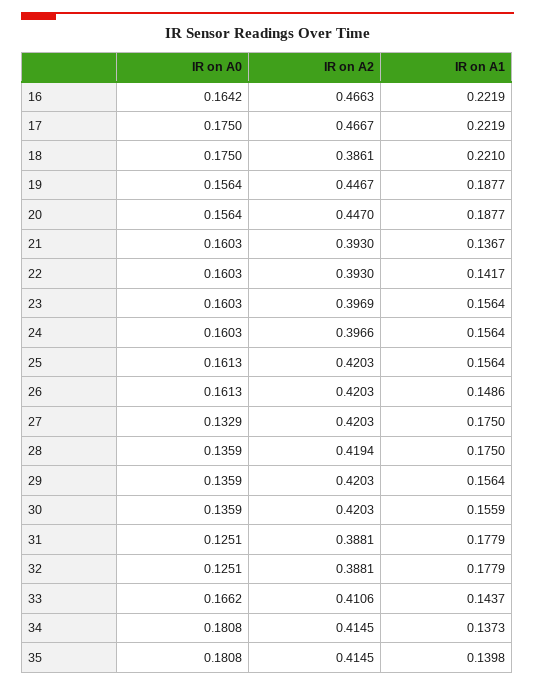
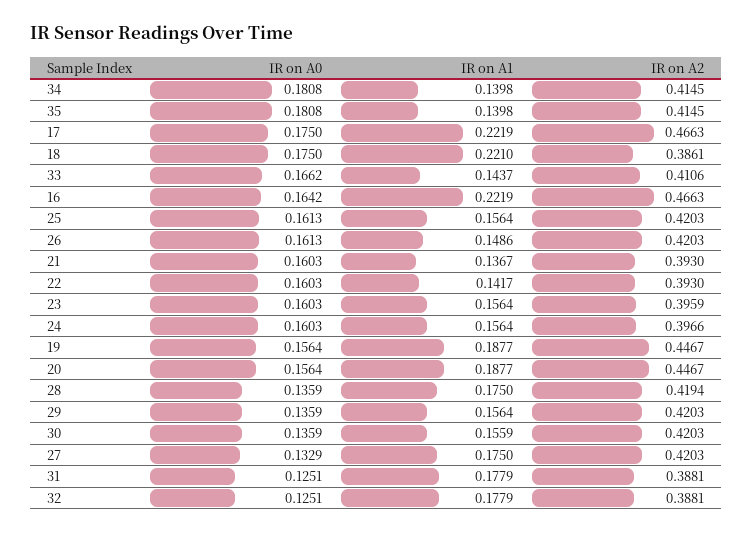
  {
    "IR on A0": {
      "16": 0.1642,
      "17": 0.175,
      "18": 0.175,
      "19": 0.1564,
      "20": 0.1564,
      "21": 0.1603,
      "22": 0.1603,
      "23": 0.1603,
      "24": 0.1603,
      "25": 0.1613,
      "26": 0.1613,
      "27": 0.1329,
      "28": 0.1359,
      "29": 0.1359,
      "30": 0.1359,
      "31": 0.1251,
      "32": 0.1251,
      "33": 0.1662,
      "34": 0.1808,
      "35": 0.1808
    },
    "IR on A2": {
      "16": 0.4663,
-     "17": 0.4667,
+     "17": 0.4663,
      "18": 0.3861,
      "19": 0.4467,
-     "20": 0.447,
+     "20": 0.4467,
      "21": 0.393,
      "22": 0.393,
-     "23": 0.3969,
+     "23": 0.3959,
      "24": 0.3966,
      "25": 0.4203,
      "26": 0.4203,
      "27": 0.4203,
      "28": 0.4194,
      "29": 0.4203,
      "30": 0.4203,
      "31": 0.3881,
      "32": 0.3881,
      "33": 0.4106,
      "34": 0.4145,
      "35": 0.4145
    },
    "IR on A1": {
      "16": 0.2219,
      "17": 0.2219,
      "18": 0.221,
      "19": 0.1877,
      "20": 0.1877,
      "21": 0.1367,
      "22": 0.1417,
      "23": 0.1564,
      "24": 0.1564,
      "25": 0.1564,
      "26": 0.1486,
      "27": 0.175,
      "28": 0.175,
      "29": 0.1564,
      "30": 0.1559,
      "31": 0.1779,
      "32": 0.1779,
      "33": 0.1437,
-     "34": 0.1373,
+     "34": 0.1398,
      "35": 0.1398
    }
  }

